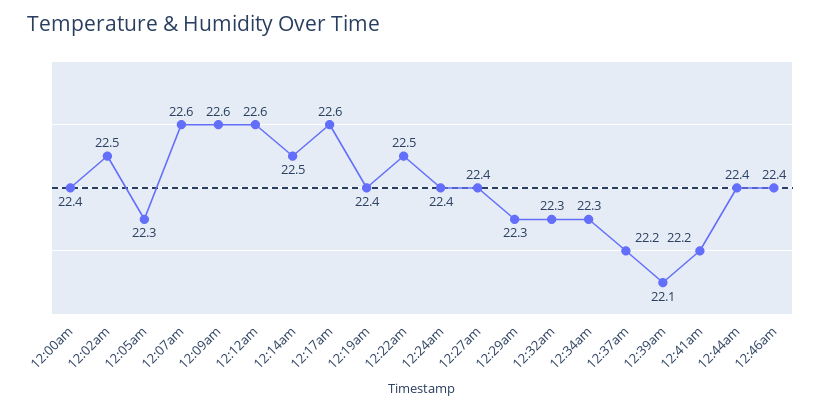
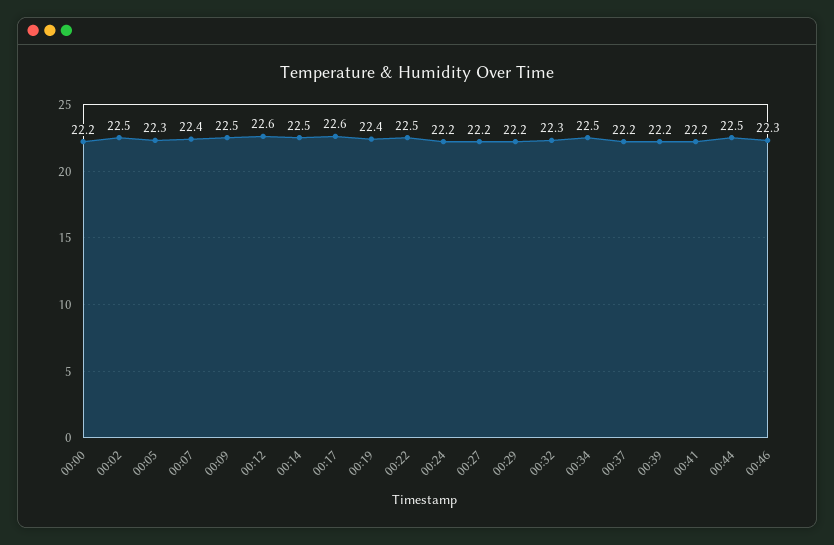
  {
-   "12:00am": 22.4,
+   "12:00am": 22.2,
    "12:02am": 22.5,
    "12:05am": 22.3,
-   "12:07am": 22.6,
+   "12:07am": 22.4,
-   "12:09am": 22.6,
+   "12:09am": 22.5,
    "12:12am": 22.6,
    "12:14am": 22.5,
    "12:17am": 22.6,
    "12:19am": 22.4,
    "12:22am": 22.5,
-   "12:24am": 22.4,
+   "12:24am": 22.2,
-   "12:27am": 22.4,
+   "12:27am": 22.2,
-   "12:29am": 22.3,
+   "12:29am": 22.2,
    "12:32am": 22.3,
-   "12:34am": 22.3,
+   "12:34am": 22.5,
    "12:37am": 22.2,
-   "12:39am": 22.1,
+   "12:39am": 22.2,
    "12:41am": 22.2,
-   "12:44am": 22.4,
+   "12:44am": 22.5,
-   "12:46am": 22.4
+   "12:46am": 22.3
  }

